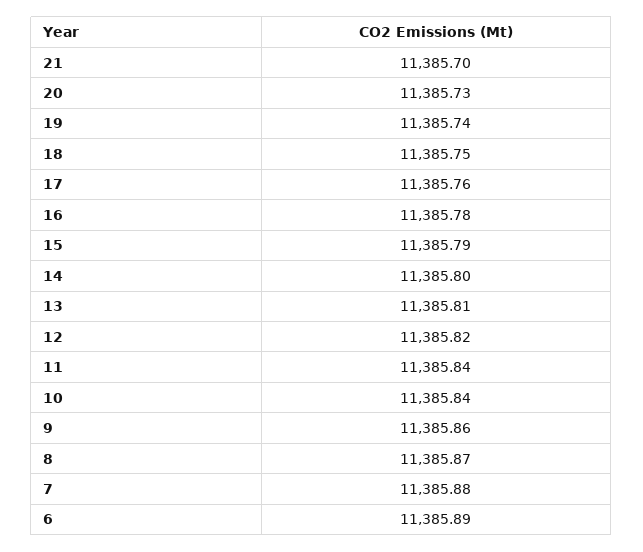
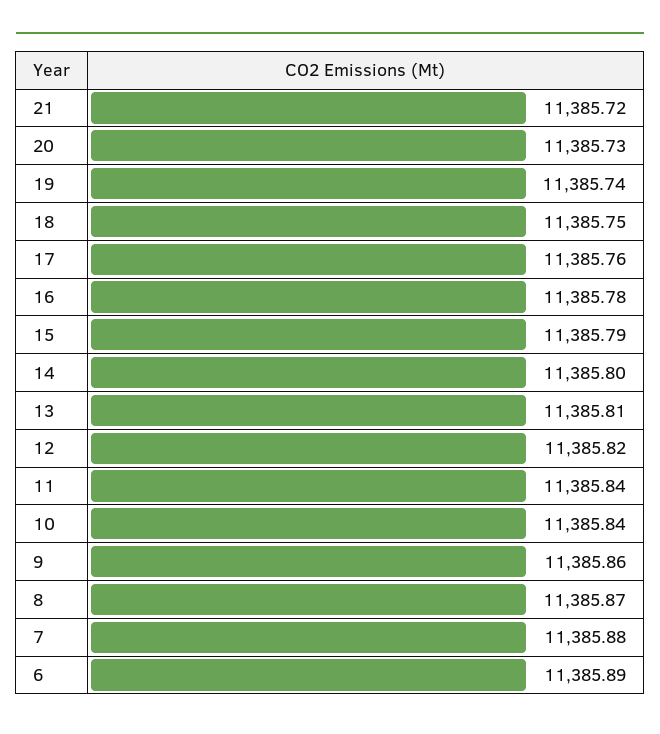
  {
-   "21": 11385.7,
+   "21": 11385.72,
    "20": 11385.73,
    "19": 11385.74,
    "18": 11385.75,
    "17": 11385.76,
    "16": 11385.78,
    "15": 11385.79,
    "14": 11385.8,
    "13": 11385.81,
    "12": 11385.82,
    "11": 11385.84,
    "10": 11385.84,
    "9": 11385.86,
    "8": 11385.87,
    "7": 11385.88,
    "6": 11385.89
  }

